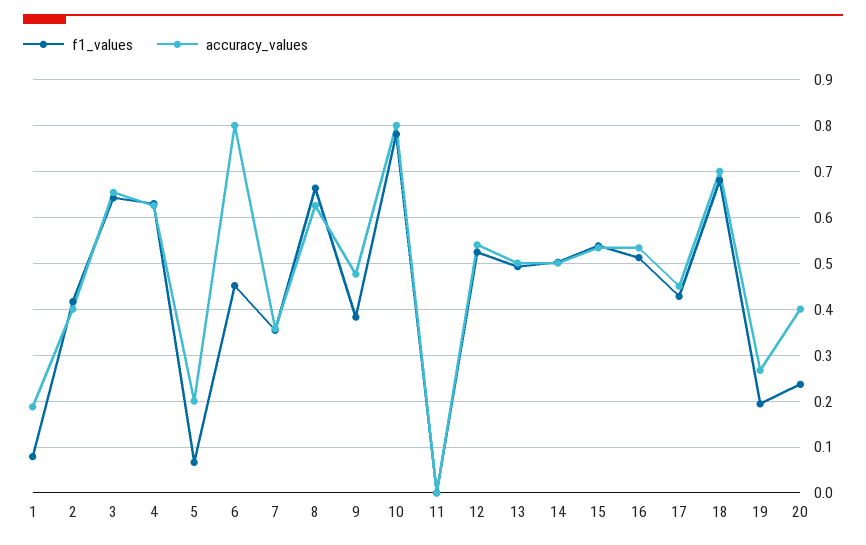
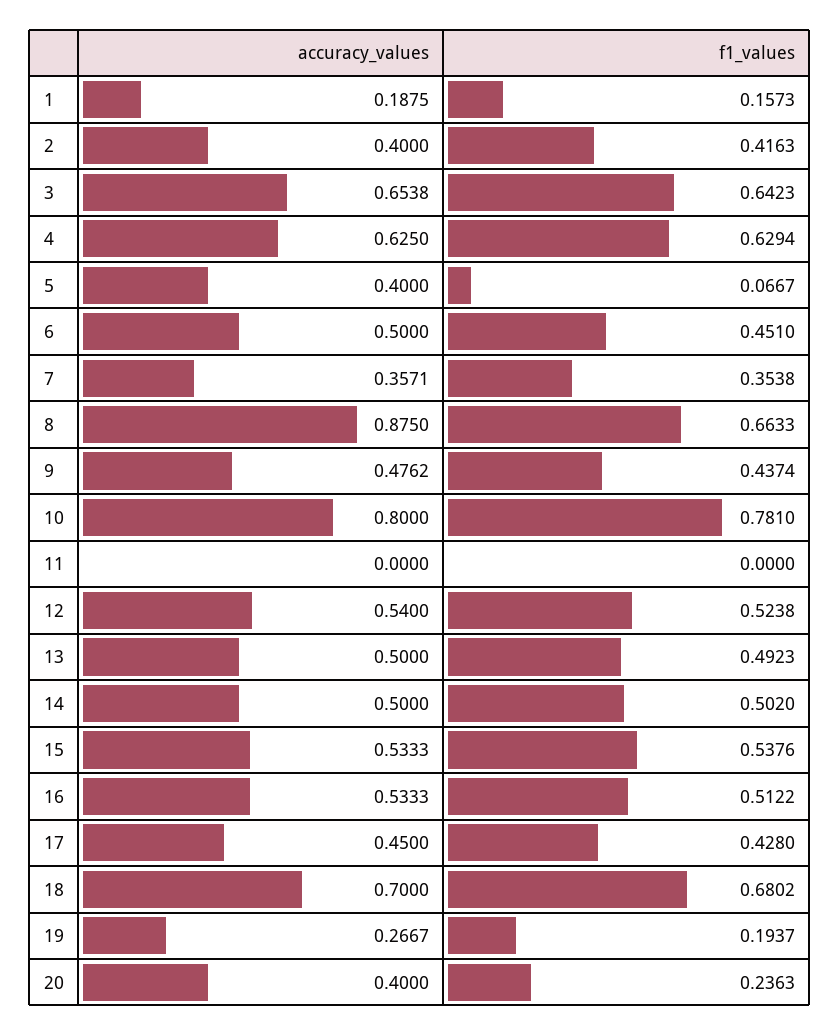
  {
    "f1_values": {
-     "1": 0.08,
+     "1": 0.1573,
      "2": 0.4163,
      "3": 0.6423,
      "4": 0.6294,
      "5": 0.0667,
      "6": 0.451,
      "7": 0.3538,
      "8": 0.6633,
-     "9": 0.38,
+     "9": 0.4374,
      "10": 0.781,
      "11": 0,
      "12": 0.5238,
      "13": 0.4923,
      "14": 0.502,
      "15": 0.5376,
      "16": 0.5122,
      "17": 0.428,
      "18": 0.6802,
      "19": 0.1937,
      "20": 0.2363
    },
    "accuracy_values": {
      "1": 0.1875,
      "2": 0.4,
      "3": 0.6538,
      "4": 0.625,
-     "5": 0.2,
+     "5": 0.4,
-     "6": 0.8,
+     "6": 0.5,
      "7": 0.3571,
-     "8": 0.62,
+     "8": 0.875,
      "9": 0.4762,
      "10": 0.8,
      "11": 0,
      "12": 0.54,
      "13": 0.5,
      "14": 0.5,
      "15": 0.5333,
      "16": 0.5333,
      "17": 0.45,
      "18": 0.7,
      "19": 0.2667,
      "20": 0.4
    }
  }

